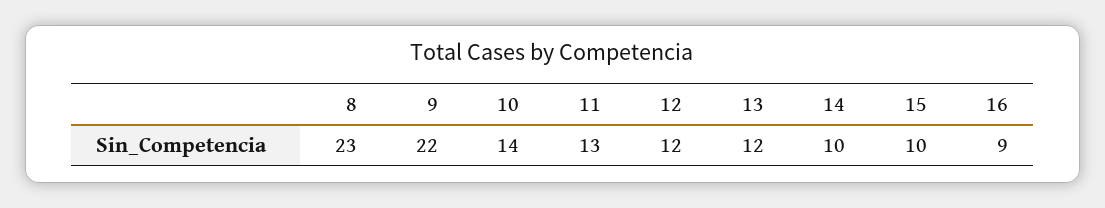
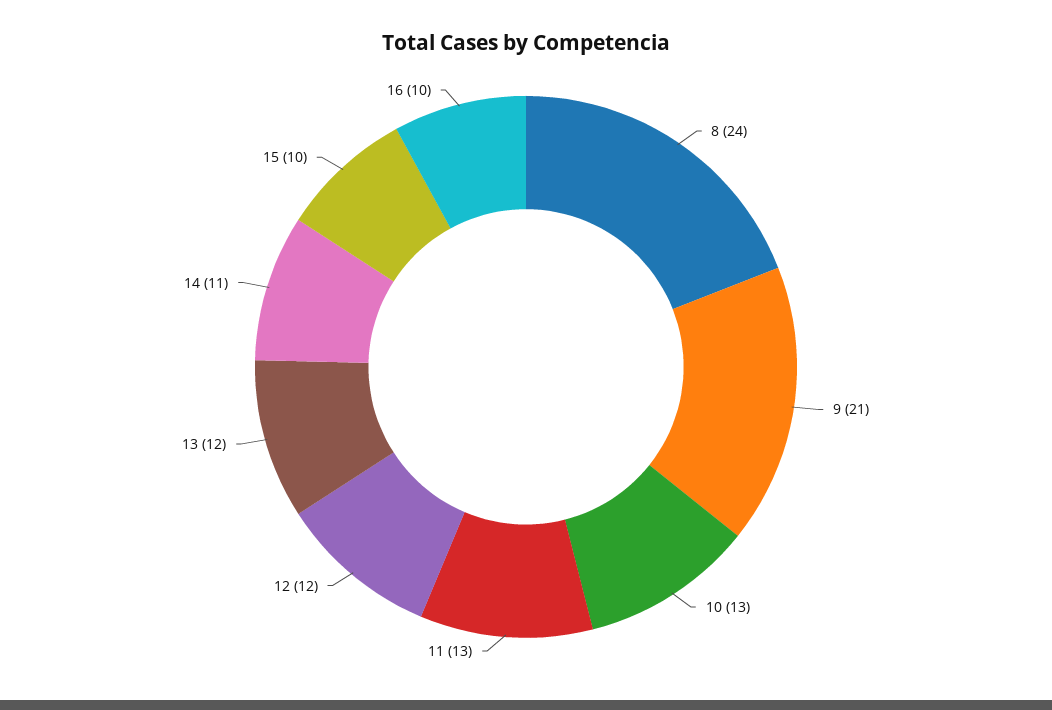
  {
-   "8": 23,
+   "8": 24,
-   "9": 22,
+   "9": 21,
-   "10": 14,
+   "10": 13,
    "11": 13,
    "12": 12,
    "13": 12,
-   "14": 10,
+   "14": 11,
    "15": 10,
-   "16": 9
+   "16": 10
  }

